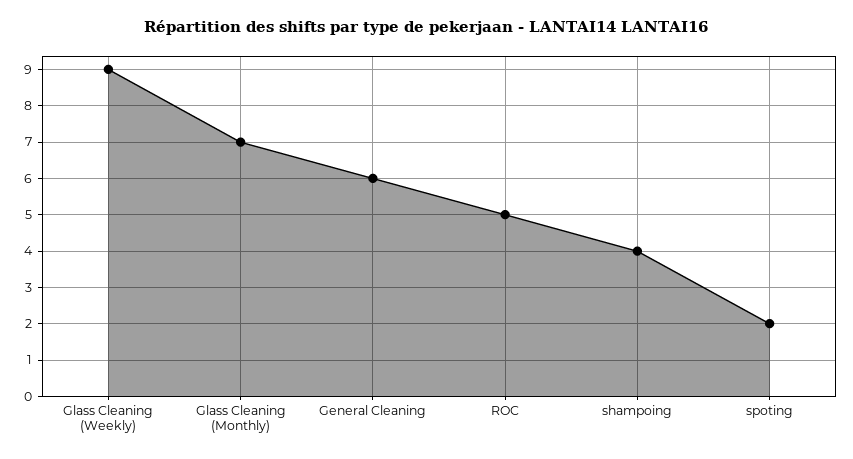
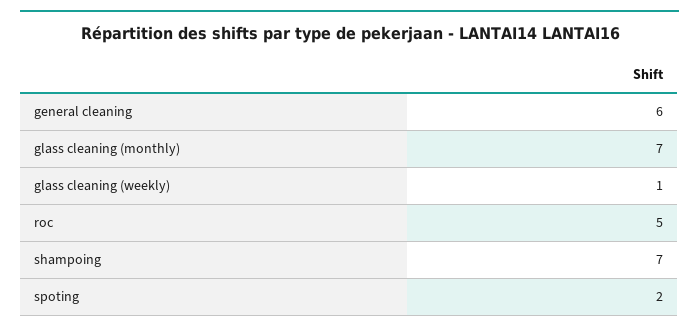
  {
-   "Glass Cleaning (Weekly)": 9,
+   "Glass Cleaning (Weekly)": 1,
    "Glass Cleaning (Monthly)": 7,
    "General Cleaning": 6,
    "ROC": 5,
-   "shampoing": 4,
+   "shampoing": 7,
    "spoting": 2
  }

